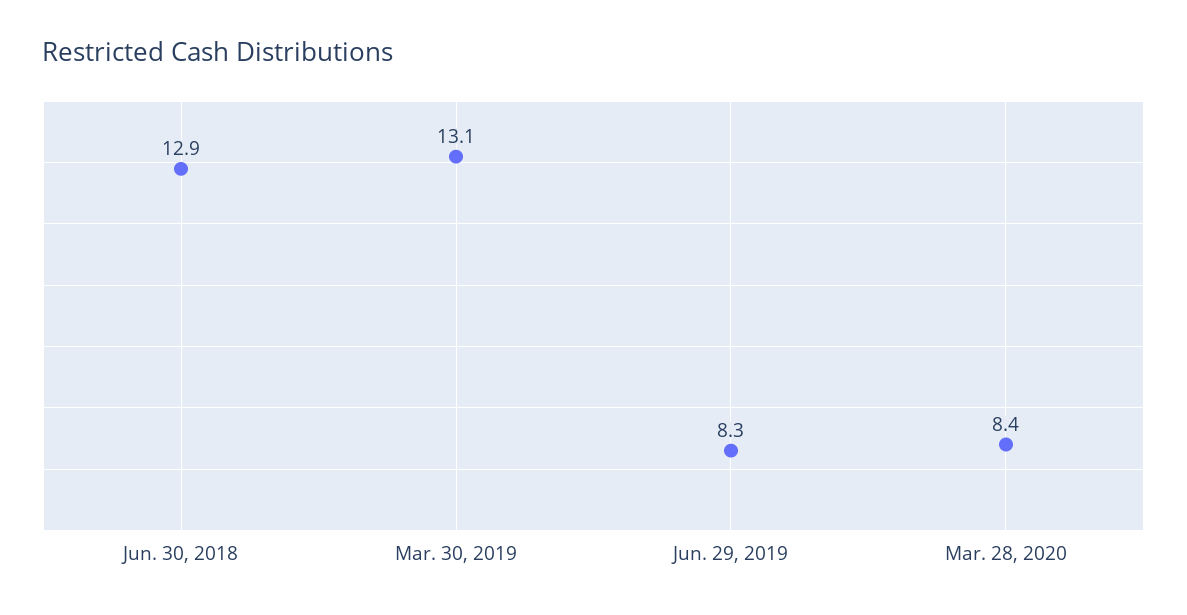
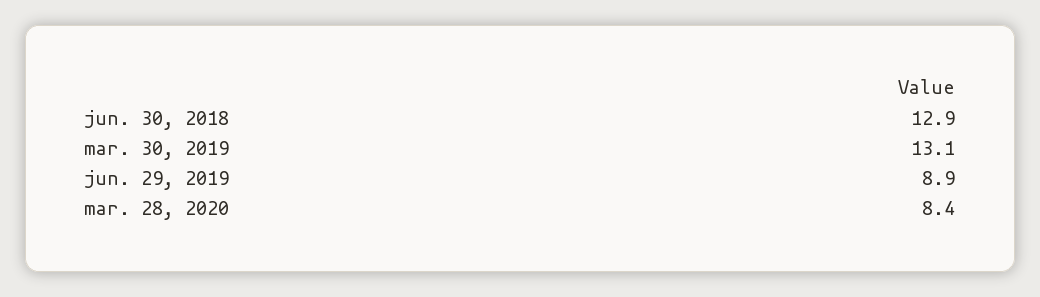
  {
    "Jun. 30, 2018": 12.9,
    "Mar. 30, 2019": 13.1,
-   "Jun. 29, 2019": 8.3,
+   "Jun. 29, 2019": 8.9,
    "Mar. 28, 2020": 8.4
  }

